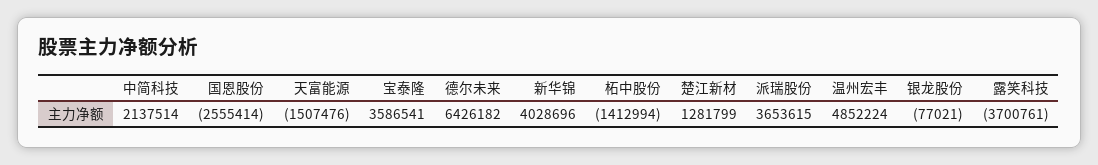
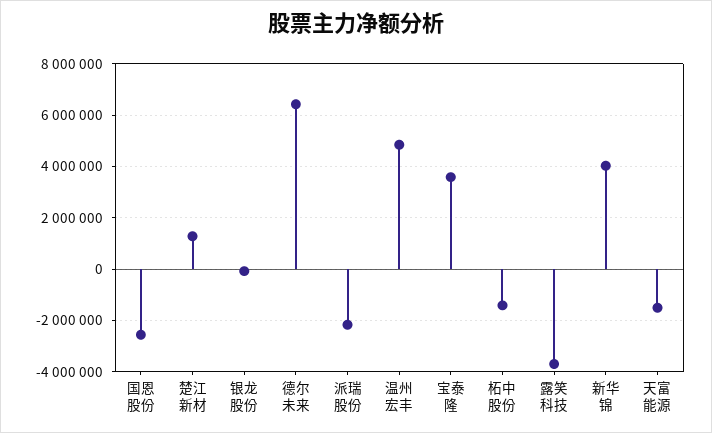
  {
-   "中简科技": 2137514,
    "国恩股份": -2555414,
    "天富能源": -1507476,
    "宝泰隆": 3586541,
    "德尔未来": 6426182,
    "新华锦": 4028696,
    "柘中股份": -1412994,
    "楚江新材": 1281799,
-   "派瑞股份": 3653615,
+   "派瑞股份": -2250000,
    "温州宏丰": 4852224,
    "银龙股份": -77021,
    "露笑科技": -3700761
  }

